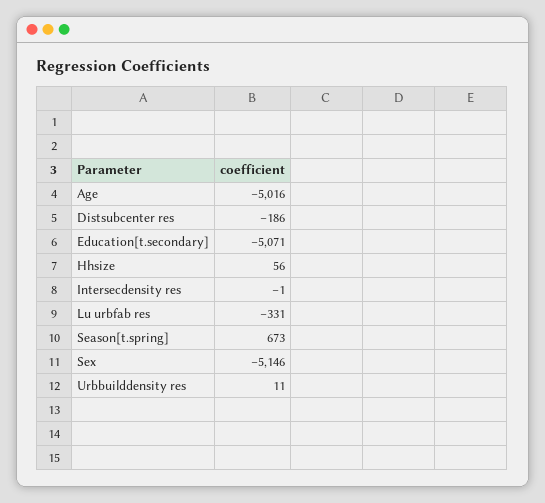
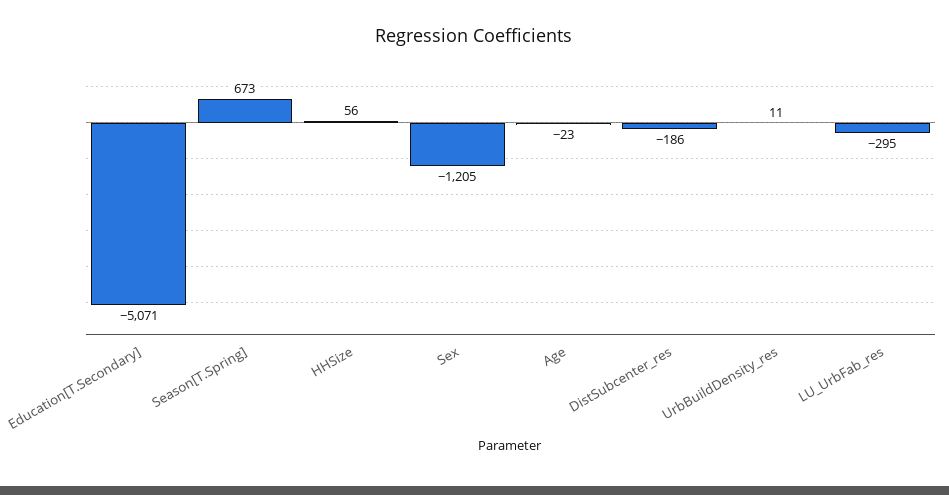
  {
-   "Age": -5016,
+   "Age": -23,
    "Distsubcenter res": -186,
    "Education[t.secondary]": -5071,
    "Hhsize": 56,
-   "Intersecdensity res": -1,
-   "Lu urbfab res": -331,
+   "Lu urbfab res": -295,
    "Season[t.spring]": 673,
-   "Sex": -5146,
+   "Sex": -1205,
    "Urbbuilddensity res": 11
  }

